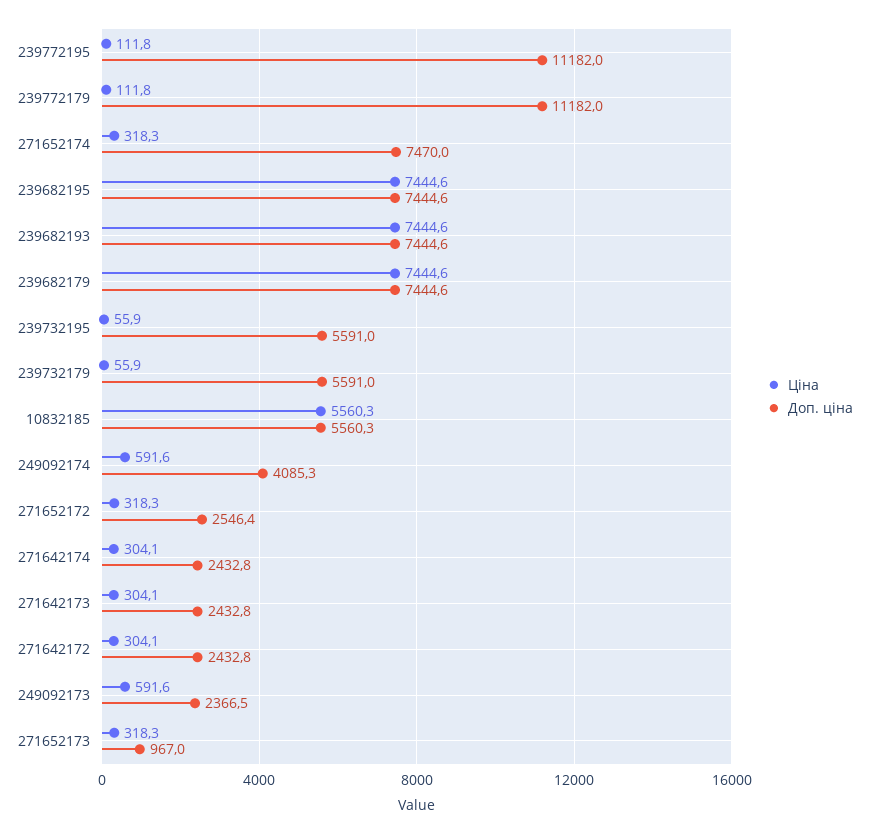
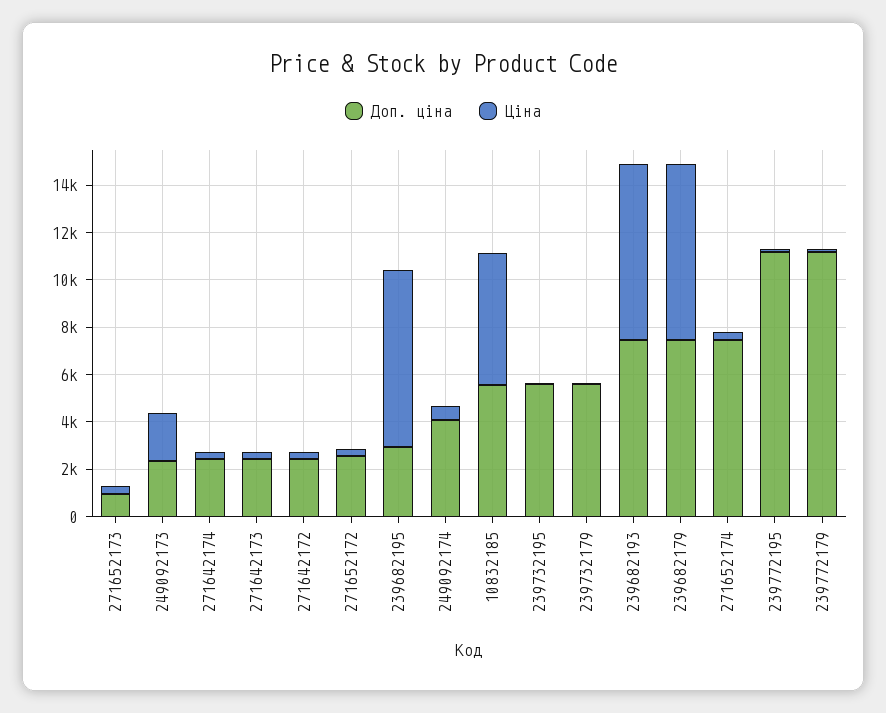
  {
    "Ціна": {
      "239772195": 111.8,
      "239772179": 111.8,
      "271652174": 318.3,
      "239682195": 7444.6,
      "239682193": 7444.6,
      "239682179": 7444.6,
      "239732195": 55.9,
      "239732179": 55.9,
      "10832185": 5560.3,
      "249092174": 591.6,
      "271652172": 318.3,
      "271642174": 304.1,
      "271642173": 304.1,
      "271642172": 304.1,
-     "249092173": 591.6,
+     "249092173": 2000,
      "271652173": 318.3
    },
    "Доп. ціна": {
      "239772195": 11182,
      "239772179": 11182,
      "271652174": 7470,
-     "239682195": 7444.6,
+     "239682195": 3000,
      "239682193": 7444.6,
      "239682179": 7444.6,
      "239732195": 5591,
      "239732179": 5591,
      "10832185": 5560.3,
      "249092174": 4085.3,
      "271652172": 2546.4,
      "271642174": 2432.8,
      "271642173": 2432.8,
      "271642172": 2432.8,
      "249092173": 2366.5,
      "271652173": 967
    }
  }

